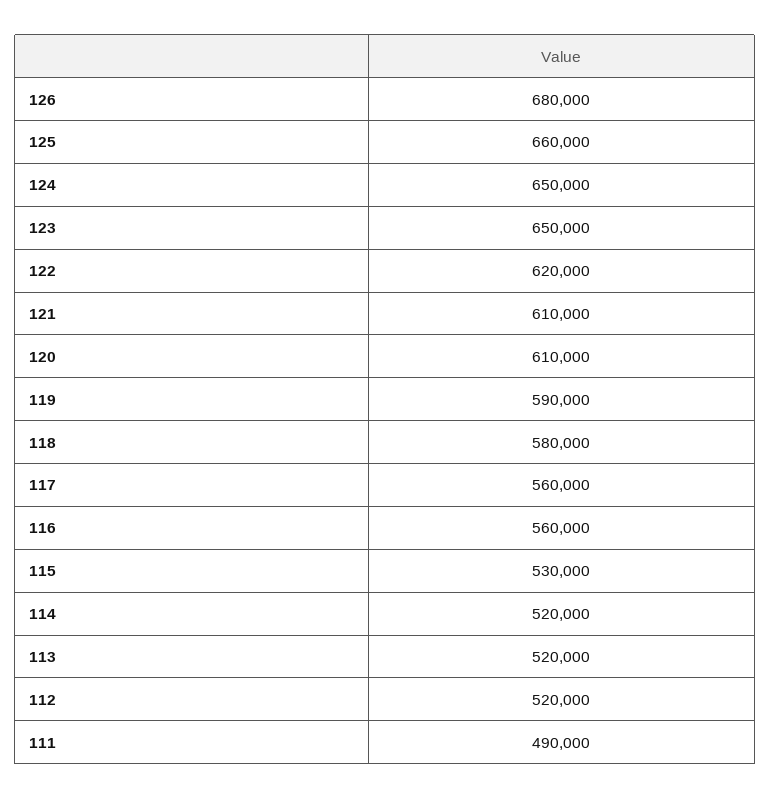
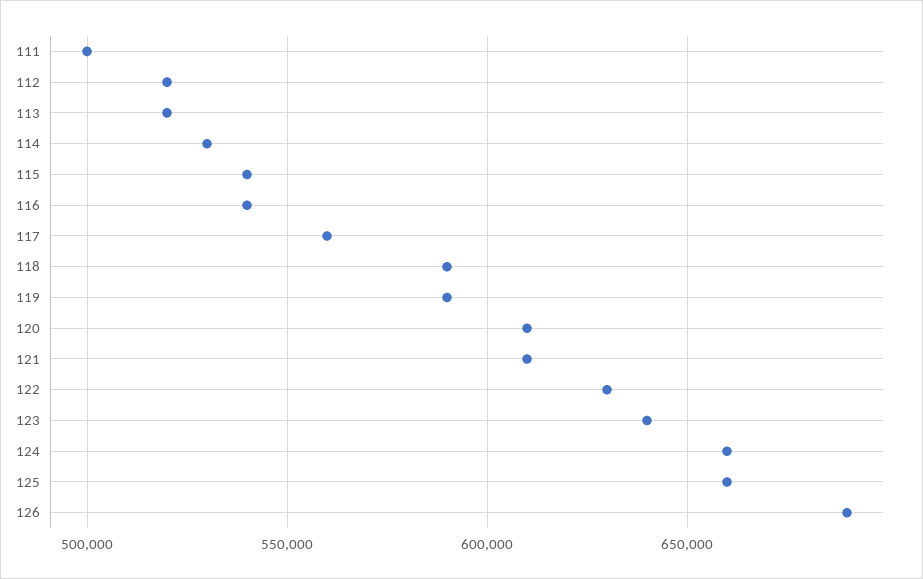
  {
-   "126": 680000,
+   "126": 690000,
    "125": 660000,
-   "124": 650000,
+   "124": 660000,
-   "123": 650000,
+   "123": 640000,
-   "122": 620000,
+   "122": 630000,
    "121": 610000,
    "120": 610000,
    "119": 590000,
-   "118": 580000,
+   "118": 590000,
    "117": 560000,
-   "116": 560000,
+   "116": 540000,
-   "115": 530000,
+   "115": 540000,
-   "114": 520000,
+   "114": 530000,
    "113": 520000,
    "112": 520000,
-   "111": 490000
+   "111": 500000
  }

